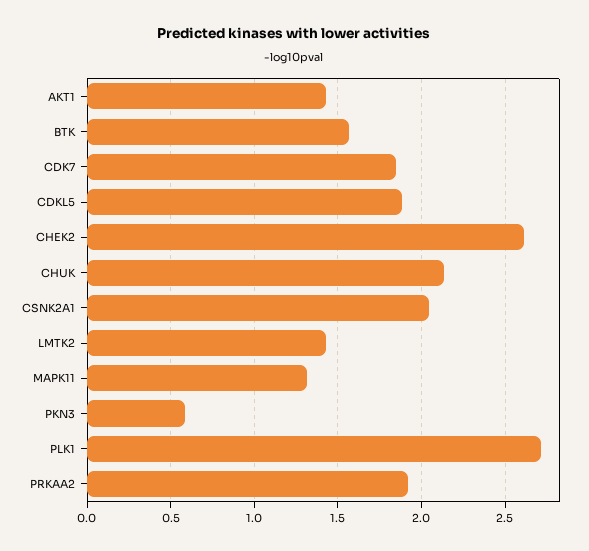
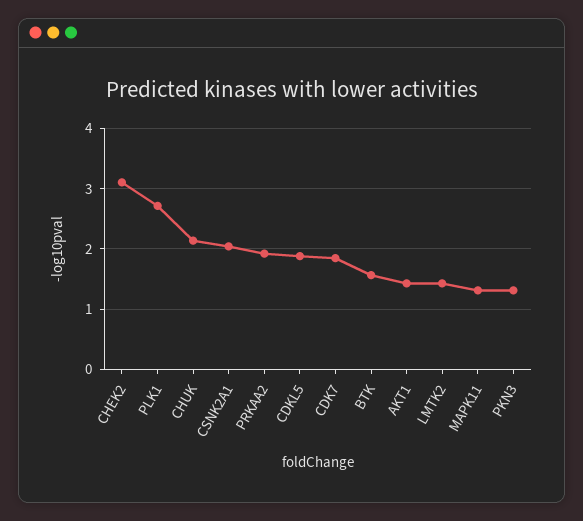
  {
    "AKT1": 1.45,
    "BTK": 1.55,
    "CDK7": 1.85,
    "CDKL5": 1.9,
-   "CHEK2": 2.6,
+   "CHEK2": 3.1,
    "CHUK": 2.15,
    "CSNK2A1": 2.05,
    "LMTK2": 1.45,
    "MAPK11": 1.3,
-   "PKN3": 0.6,
+   "PKN3": 1.3,
    "PLK1": 2.7,
    "PRKAA2": 1.9
  }

